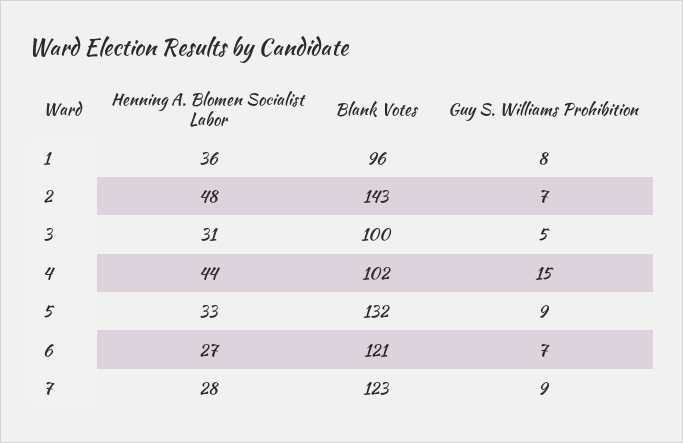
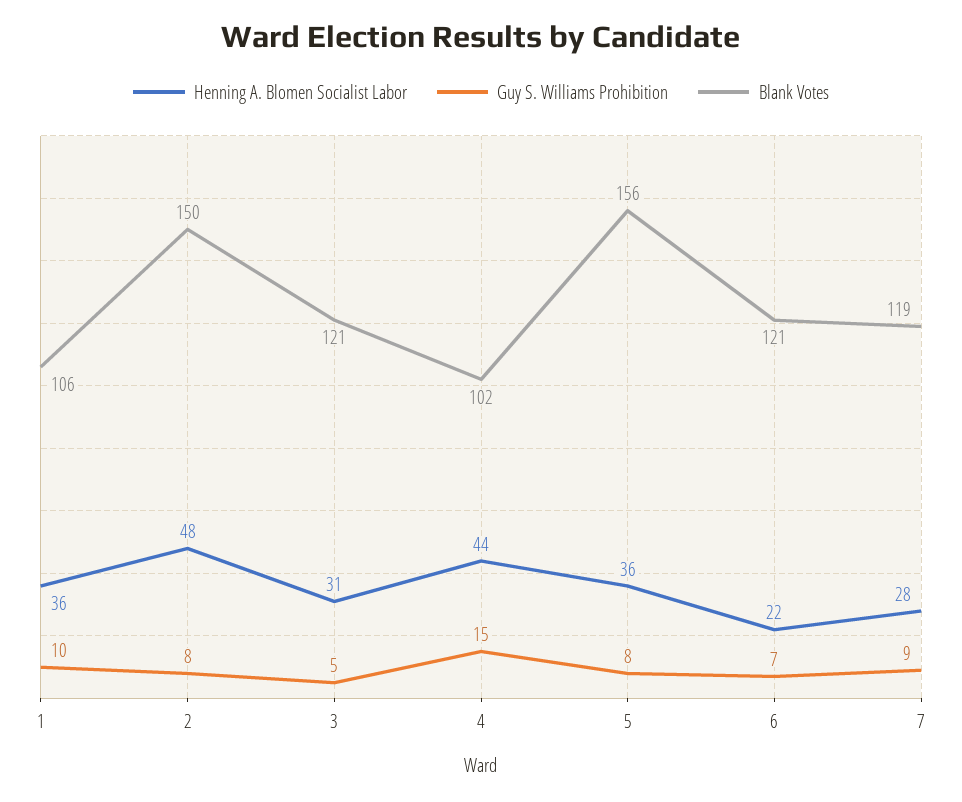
  {
    "Henning A. Blomen Socialist Labor": {
      "1": 36,
      "2": 48,
      "3": 31,
      "4": 44,
-     "5": 33,
+     "5": 36,
-     "6": 27,
+     "6": 22,
      "7": 28
    },
    "Blank Votes": {
-     "1": 96,
+     "1": 106,
-     "2": 143,
+     "2": 150,
-     "3": 100,
+     "3": 121,
      "4": 102,
-     "5": 132,
+     "5": 156,
      "6": 121,
-     "7": 123
+     "7": 119
    },
    "Guy S. Williams Prohibition": {
-     "1": 8,
+     "1": 10,
-     "2": 7,
+     "2": 8,
      "3": 5,
      "4": 15,
-     "5": 9,
+     "5": 8,
      "6": 7,
      "7": 9
    }
  }

